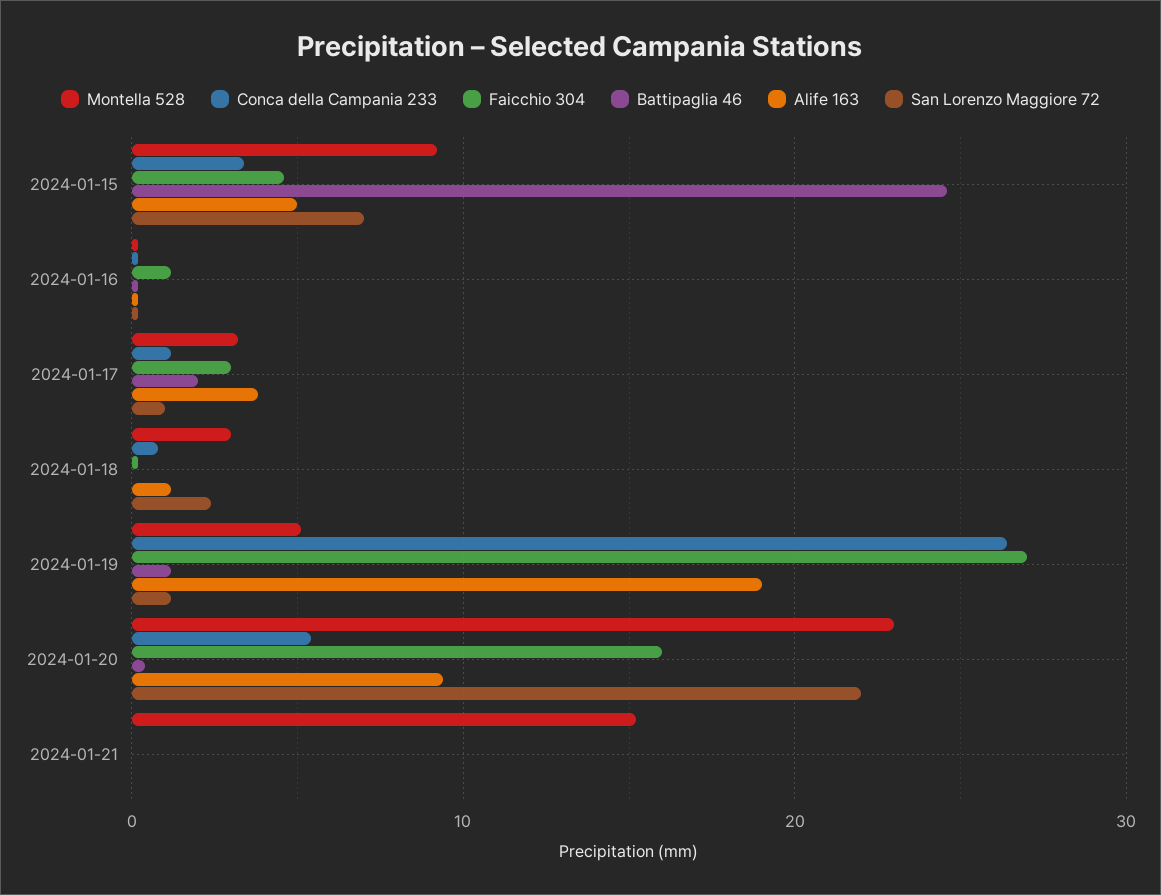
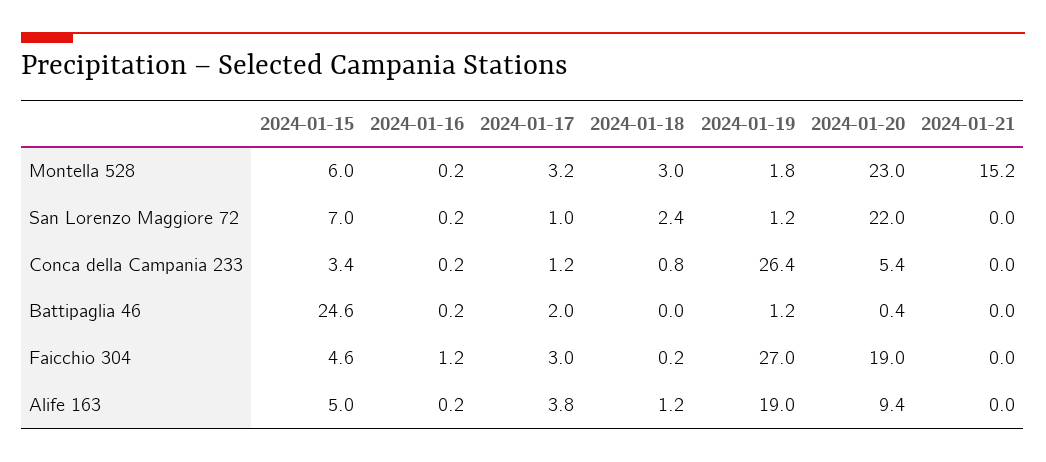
  {
    "Montella 528": {
-     "2024-01-15": 9,
+     "2024-01-15": 6,
      "2024-01-16": 0.2,
      "2024-01-17": 3.2,
      "2024-01-18": 3,
-     "2024-01-19": 5,
+     "2024-01-19": 1.8,
      "2024-01-20": 23,
      "2024-01-21": 15.2
    },
    "Conca della Campania 233": {
      "2024-01-15": 3.4,
      "2024-01-16": 0.2,
      "2024-01-17": 1.2,
      "2024-01-18": 0.8,
      "2024-01-19": 26.4,
      "2024-01-20": 5.4,
      "2024-01-21": 0
    },
    "Faicchio 304": {
      "2024-01-15": 4.6,
      "2024-01-16": 1.2,
      "2024-01-17": 3,
      "2024-01-18": 0.2,
      "2024-01-19": 27,
-     "2024-01-20": 16,
+     "2024-01-20": 19,
      "2024-01-21": 0
    },
    "Battipaglia 46": {
      "2024-01-15": 24.6,
      "2024-01-16": 0.2,
      "2024-01-17": 2,
      "2024-01-18": 0,
      "2024-01-19": 1.2,
      "2024-01-20": 0.4,
      "2024-01-21": 0
    },
    "Alife 163": {
      "2024-01-15": 5,
      "2024-01-16": 0.2,
      "2024-01-17": 3.8,
      "2024-01-18": 1.2,
      "2024-01-19": 19,
      "2024-01-20": 9.4,
      "2024-01-21": 0
    },
    "San Lorenzo Maggiore 72": {
      "2024-01-15": 7,
      "2024-01-16": 0.2,
      "2024-01-17": 1,
      "2024-01-18": 2.4,
      "2024-01-19": 1.2,
      "2024-01-20": 22,
      "2024-01-21": 0
    }
  }

